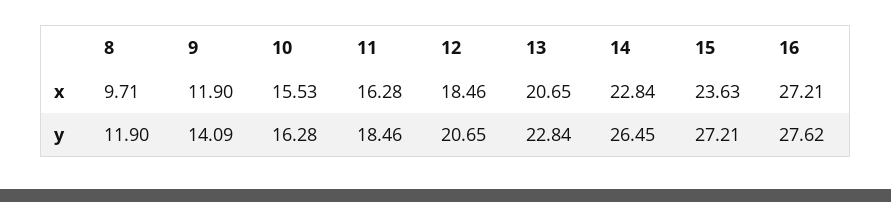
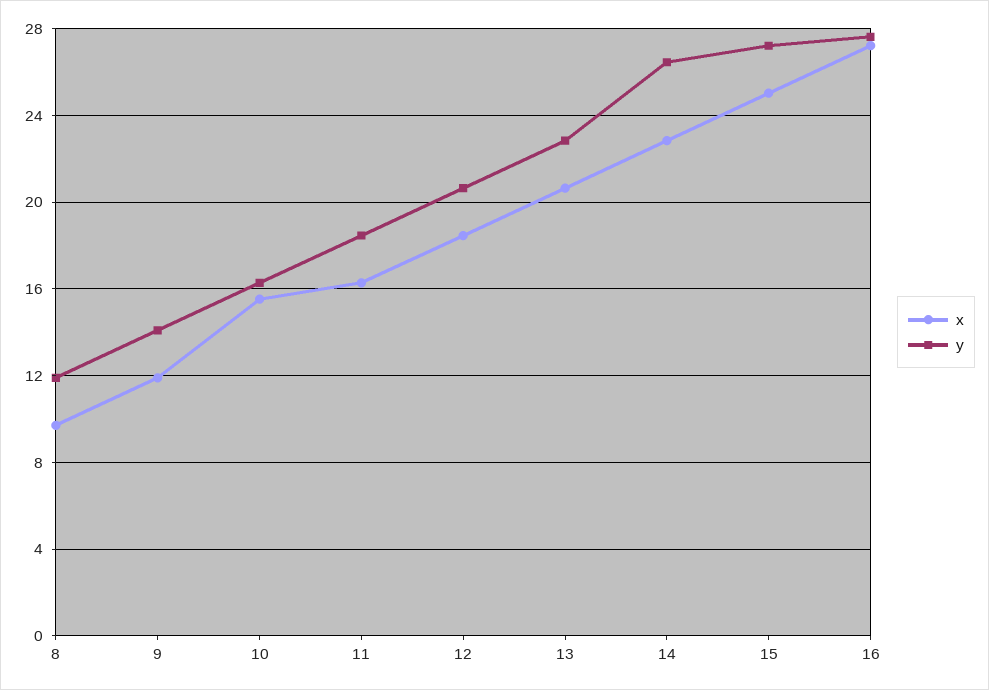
  {
    "x": {
      "8": 9.71,
      "9": 11.9,
      "10": 15.53,
      "11": 16.28,
      "12": 18.46,
      "13": 20.65,
      "14": 22.84,
-     "15": 23.63,
+     "15": 25,
      "16": 27.21
    },
    "y": {
      "8": 11.9,
      "9": 14.09,
      "10": 16.28,
      "11": 18.46,
      "12": 20.65,
      "13": 22.84,
      "14": 26.45,
      "15": 27.21,
      "16": 27.62
    }
  }

